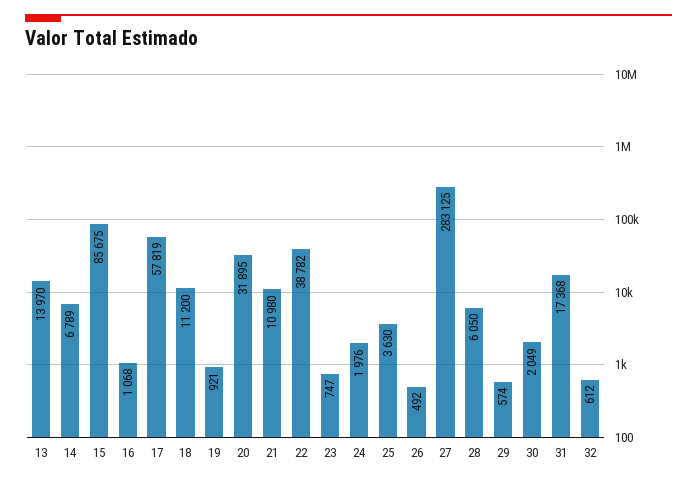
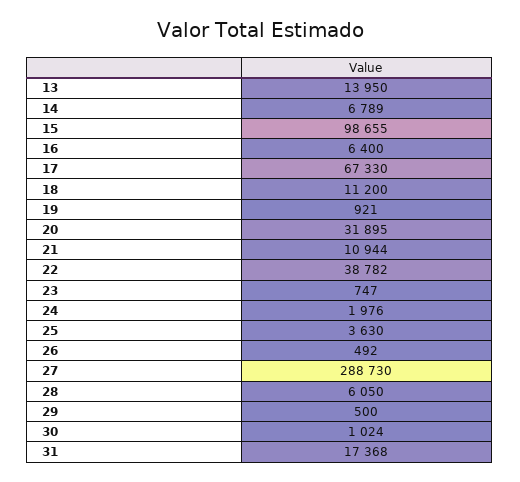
  {
-   "13": 13970,
+   "13": 13950,
    "14": 6789,
-   "15": 85675,
+   "15": 98655,
-   "16": 1068,
+   "16": 6400,
-   "17": 57819,
+   "17": 67330,
    "18": 11200,
    "19": 921,
    "20": 31895,
-   "21": 10980,
+   "21": 10944,
    "22": 38782,
    "23": 747,
    "24": 1976,
    "25": 3630,
    "26": 492,
-   "27": 283125,
+   "27": 288730,
    "28": 6050,
-   "29": 574,
+   "29": 500,
-   "30": 2049,
+   "30": 1024,
-   "31": 17368,
+   "31": 17368
-   "32": 612
  }

